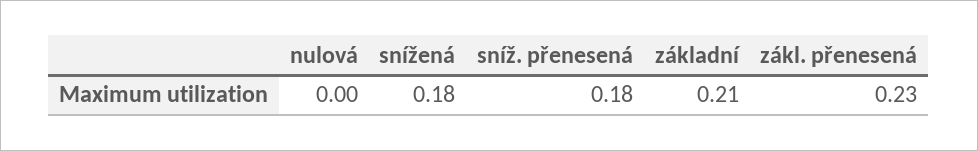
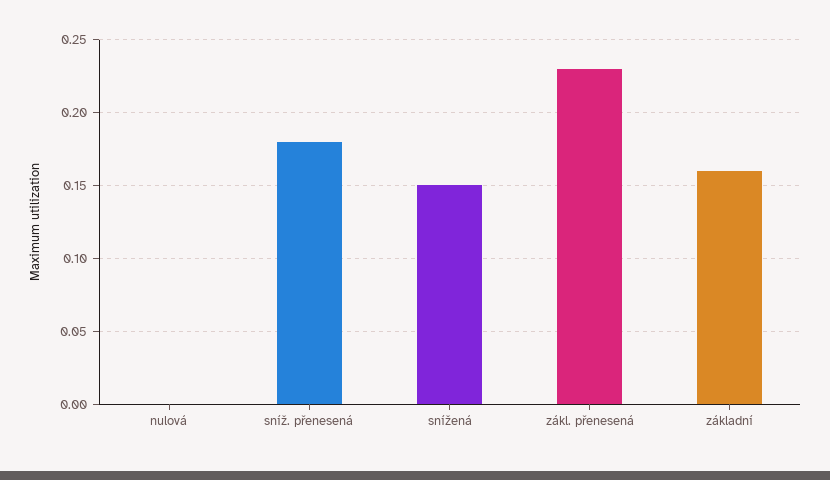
  {
    "nulová": 0,
-   "snížená": 0.18,
+   "snížená": 0.15,
    "sníž. přenesená": 0.18,
-   "základní": 0.21,
+   "základní": 0.16,
    "zákl. přenesená": 0.23
  }

